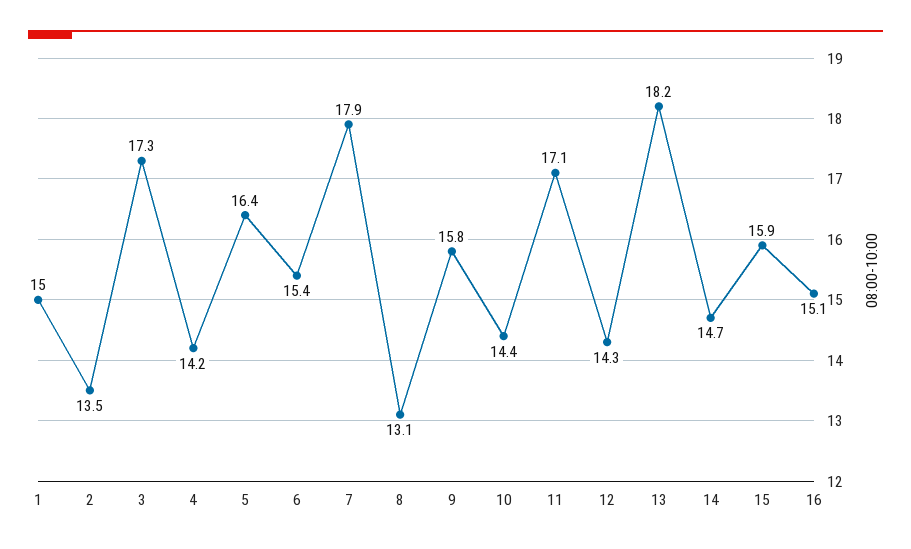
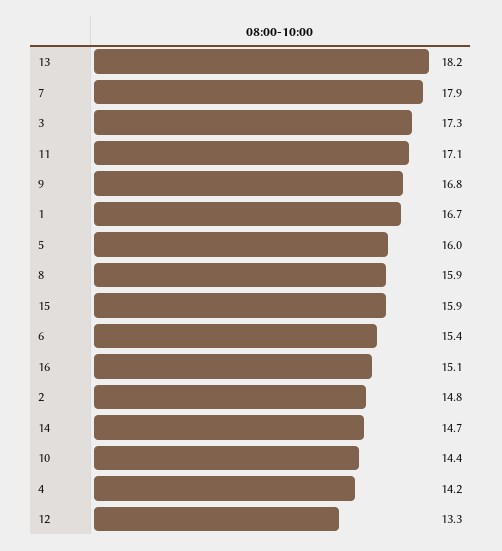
  {
-   "1": 15,
+   "1": 16.7,
-   "2": 13.5,
+   "2": 14.8,
    "3": 17.3,
    "4": 14.2,
-   "5": 16.4,
+   "5": 16,
    "6": 15.4,
    "7": 17.9,
-   "8": 13.1,
+   "8": 15.9,
-   "9": 15.8,
+   "9": 16.8,
    "10": 14.4,
    "11": 17.1,
-   "12": 14.3,
+   "12": 13.3,
    "13": 18.2,
    "14": 14.7,
    "15": 15.9,
    "16": 15.1
  }

